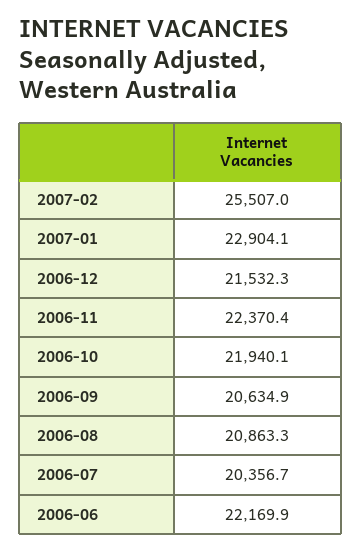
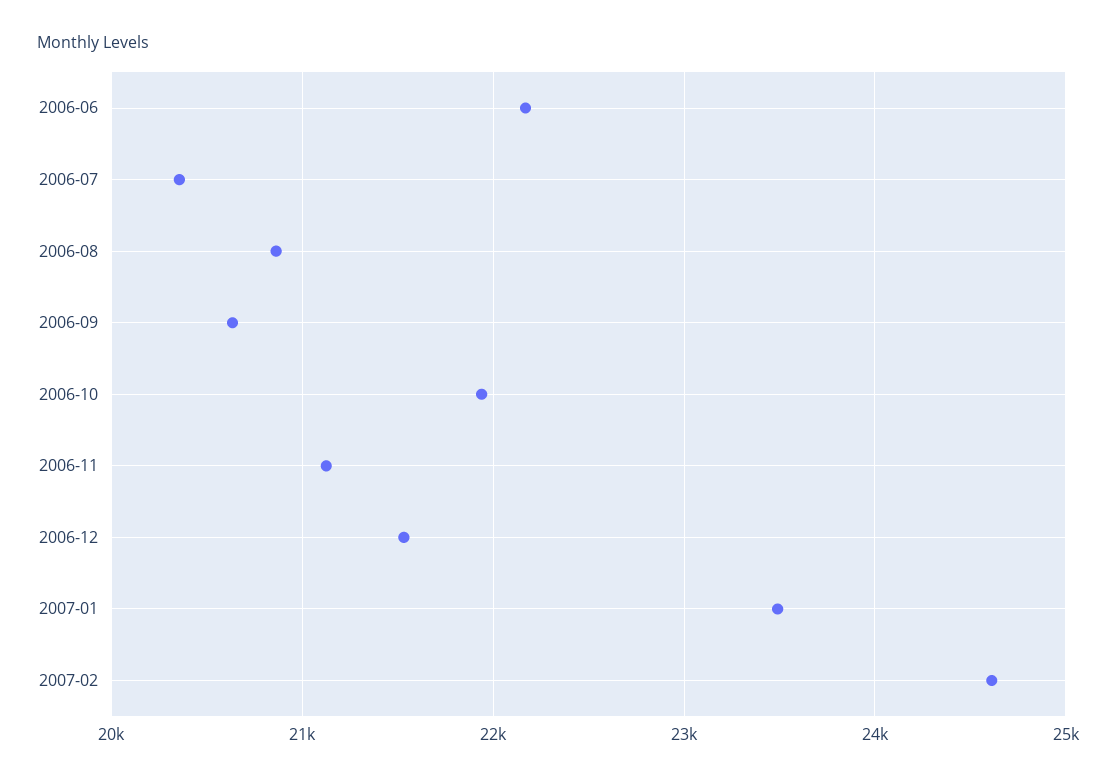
  {
-   "2007-02": 25507,
+   "2007-02": 24600,
-   "2007-01": 22904.1,
+   "2007-01": 23500,
    "2006-12": 21532.3,
-   "2006-11": 22370.4,
+   "2006-11": 21100,
    "2006-10": 21940.1,
    "2006-09": 20634.9,
    "2006-08": 20863.3,
    "2006-07": 20356.7,
    "2006-06": 22169.9
  }

